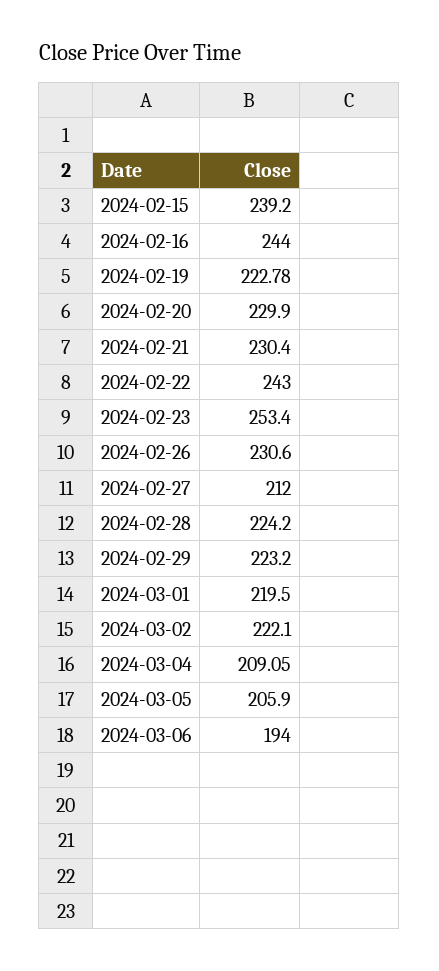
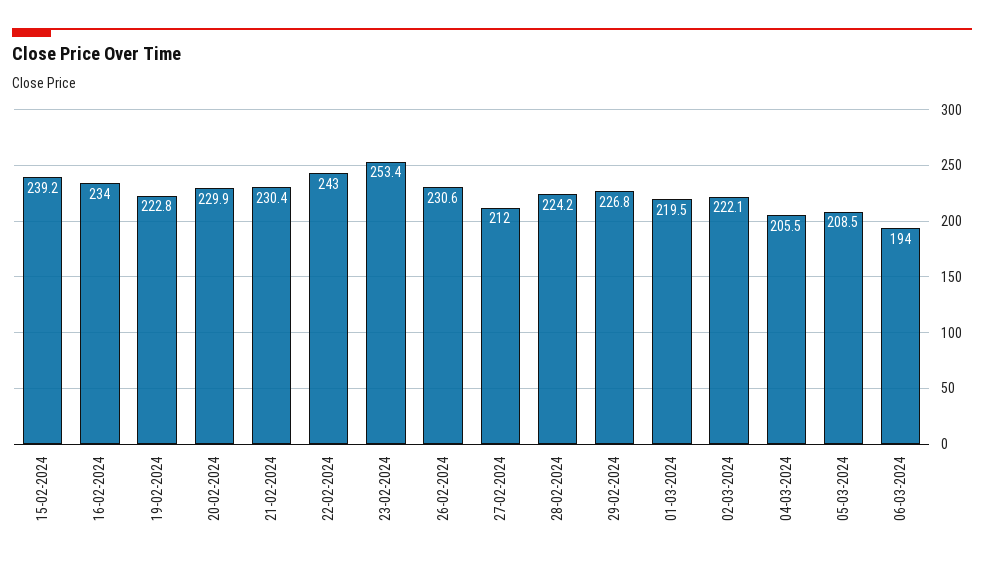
  {
    "2024-02-15": 239.2,
-   "2024-02-16": 244,
+   "2024-02-16": 234,
    "2024-02-19": 222.78,
    "2024-02-20": 229.9,
    "2024-02-21": 230.4,
    "2024-02-22": 243,
    "2024-02-23": 253.4,
    "2024-02-26": 230.6,
    "2024-02-27": 212,
    "2024-02-28": 224.2,
-   "2024-02-29": 223.2,
+   "2024-02-29": 226.8,
    "2024-03-01": 219.5,
    "2024-03-02": 222.1,
-   "2024-03-04": 209.05,
+   "2024-03-04": 205.5,
-   "2024-03-05": 205.9,
+   "2024-03-05": 208.5,
    "2024-03-06": 194
  }

